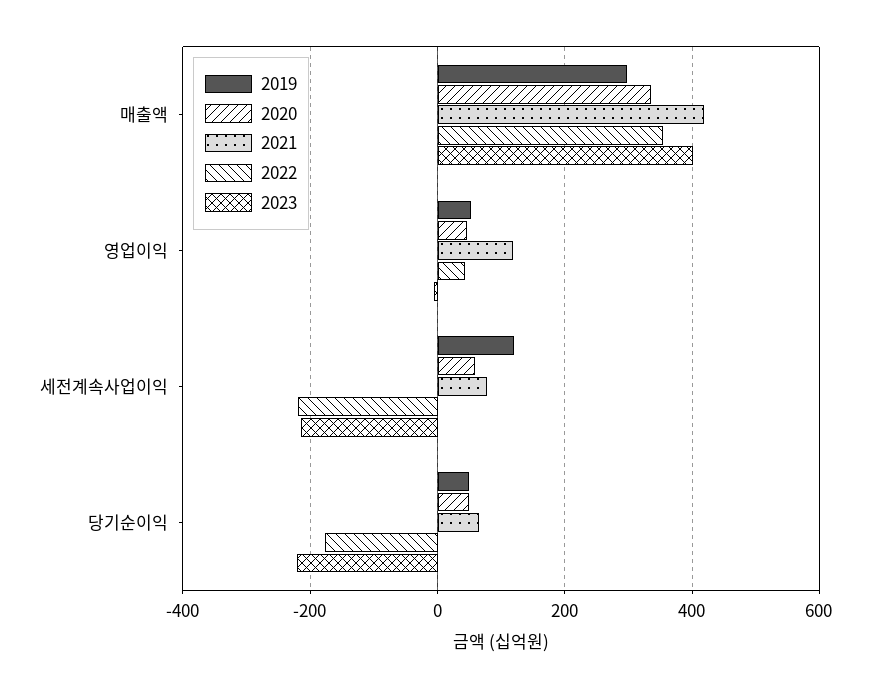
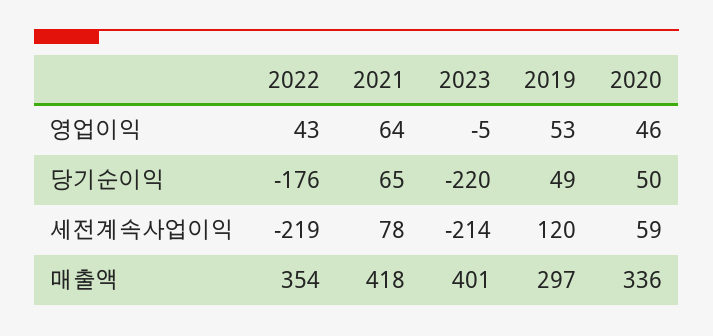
  {
    "2019": {
      "매출액": 297,
      "영업이익": 53,
      "세전계속사업이익": 120,
      "당기순이익": 49
    },
    "2020": {
      "매출액": 336,
      "영업이익": 46,
      "세전계속사업이익": 59,
      "당기순이익": 50
    },
    "2021": {
      "매출액": 418,
-     "영업이익": 120,
+     "영업이익": 64,
      "세전계속사업이익": 78,
      "당기순이익": 65
    },
    "2022": {
      "매출액": 354,
      "영업이익": 43,
      "세전계속사업이익": -219,
      "당기순이익": -176
    },
    "2023": {
      "매출액": 401,
      "영업이익": -5,
      "세전계속사업이익": -214,
      "당기순이익": -220
    }
  }

